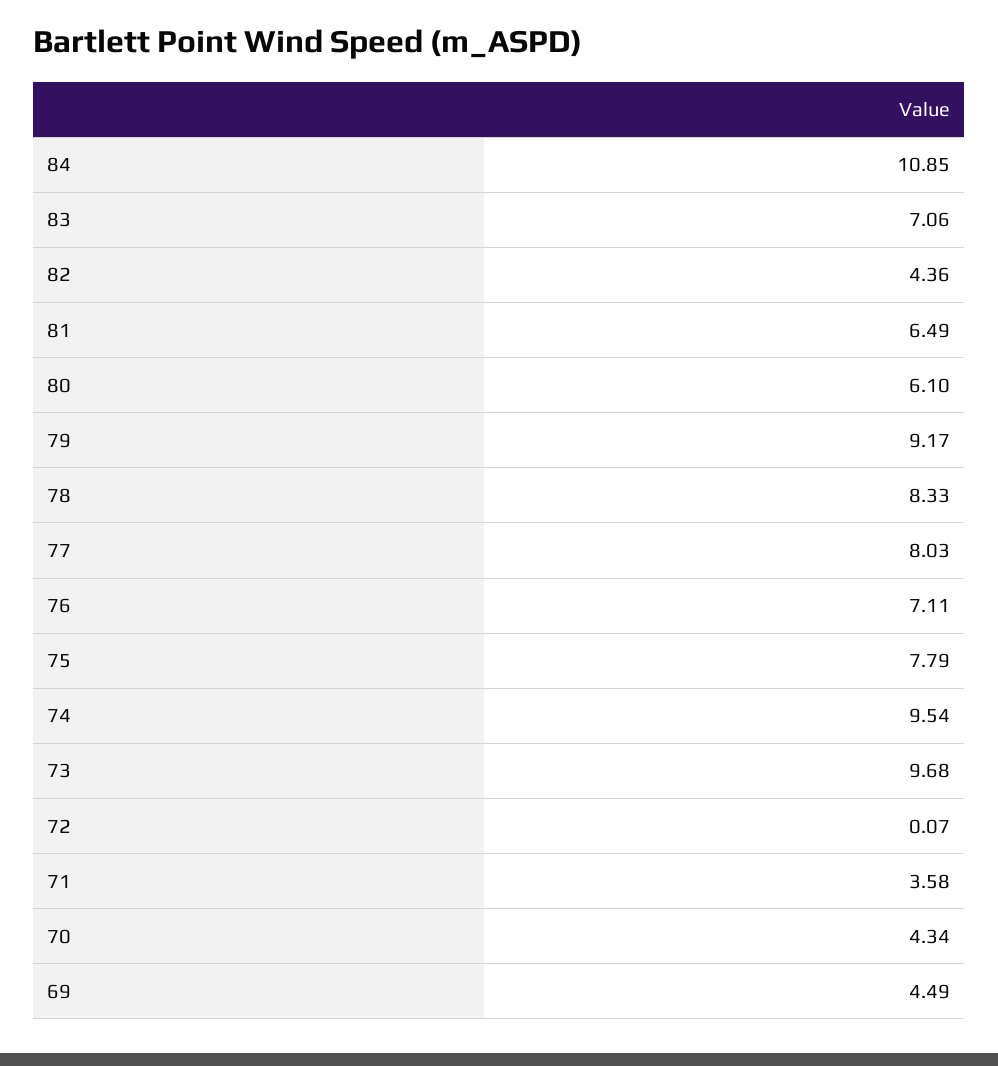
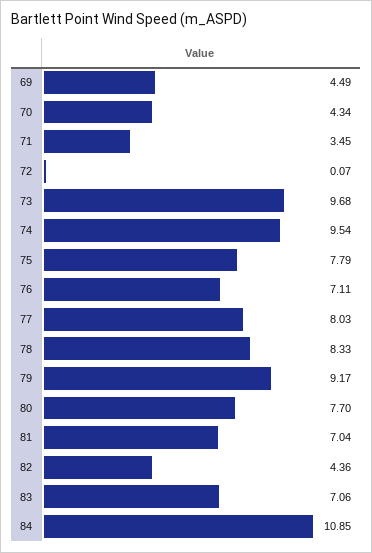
  {
    "84": 10.85,
    "83": 7.06,
    "82": 4.36,
-   "81": 6.49,
+   "81": 7.04,
-   "80": 6.1,
+   "80": 7.7,
    "79": 9.17,
    "78": 8.33,
    "77": 8.03,
    "76": 7.11,
    "75": 7.79,
    "74": 9.54,
    "73": 9.68,
    "72": 0.07,
-   "71": 3.58,
+   "71": 3.45,
    "70": 4.34,
    "69": 4.49
  }

